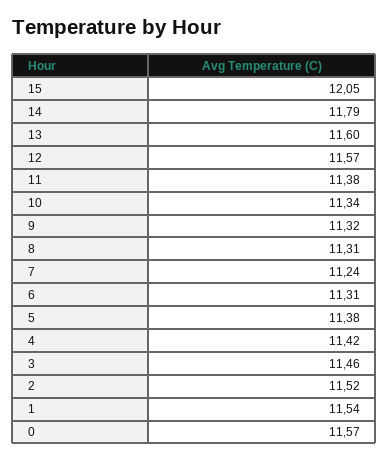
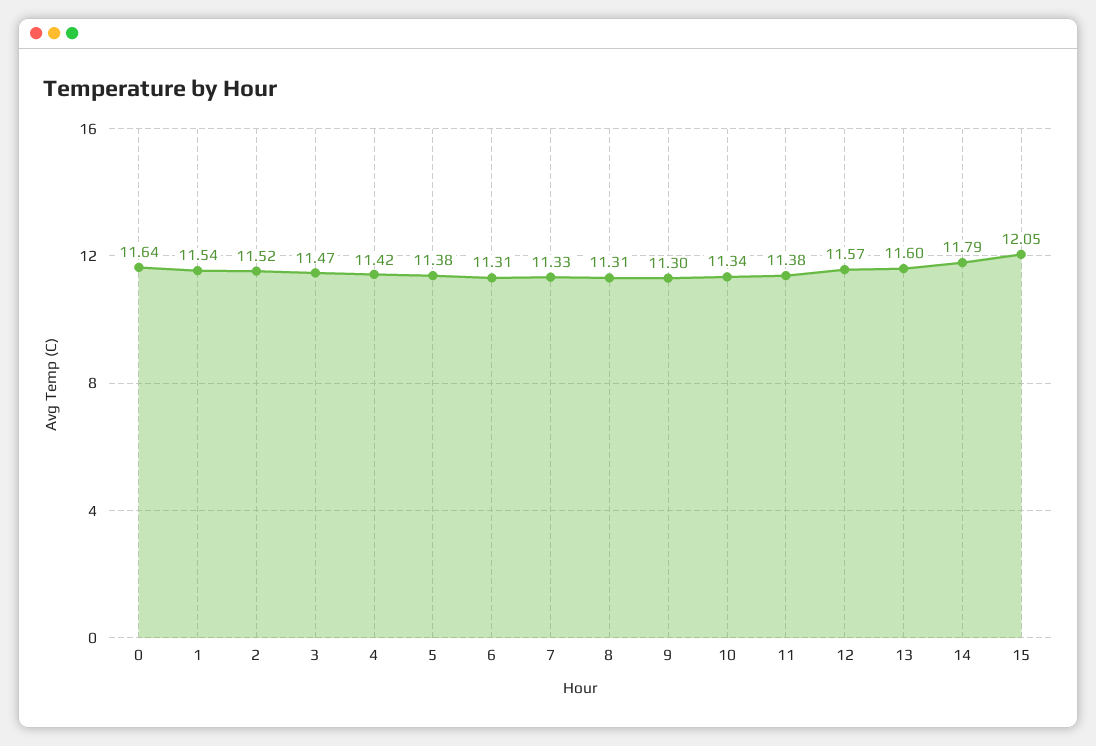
  {
    "15": 12.05,
    "14": 11.79,
    "13": 11.6,
    "12": 11.57,
    "11": 11.38,
    "10": 11.34,
-   "9": 11.32,
+   "9": 11.3,
    "8": 11.31,
-   "7": 11.24,
+   "7": 11.33,
    "6": 11.31,
    "5": 11.38,
    "4": 11.42,
-   "3": 11.46,
+   "3": 11.47,
    "2": 11.52,
    "1": 11.54,
-   "0": 11.57
+   "0": 11.64
  }

